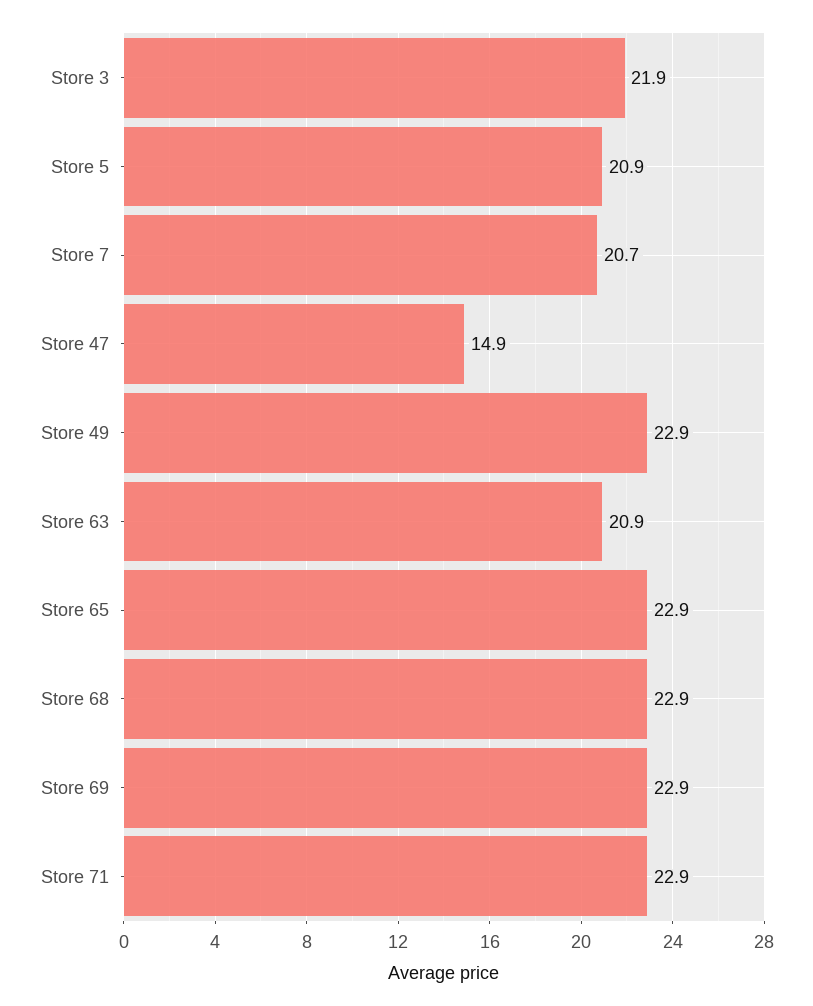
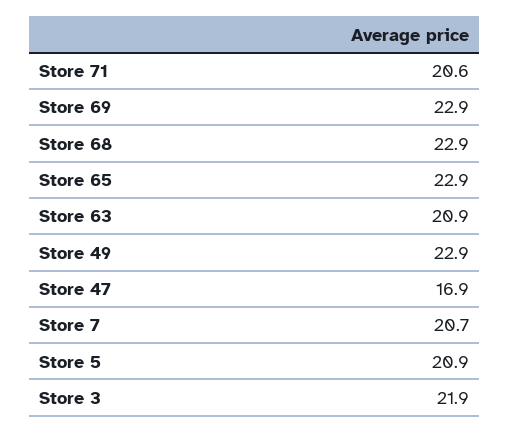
  {
    "Store 3": 21.9,
    "Store 5": 20.9,
    "Store 7": 20.7,
-   "Store 47": 14.9,
+   "Store 47": 16.9,
    "Store 49": 22.9,
    "Store 63": 20.9,
    "Store 65": 22.9,
    "Store 68": 22.9,
    "Store 69": 22.9,
-   "Store 71": 22.9
+   "Store 71": 20.6
  }

